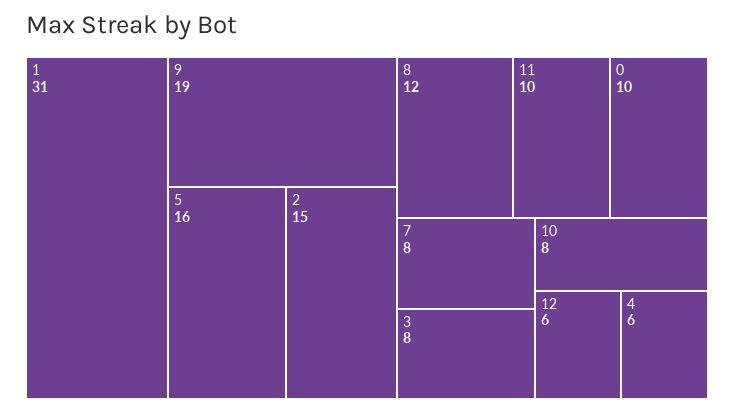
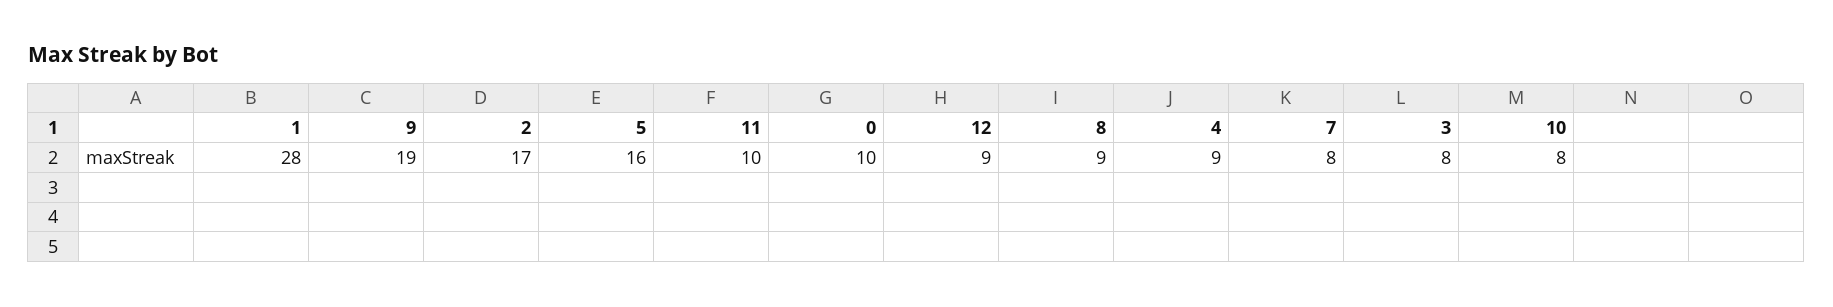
  {
-   "1": 31,
+   "1": 28,
    "9": 19,
    "5": 16,
-   "2": 15,
+   "2": 17,
-   "8": 12,
+   "8": 9,
    "11": 10,
    "0": 10,
    "7": 8,
    "3": 8,
    "10": 8,
-   "12": 6,
+   "12": 9,
-   "4": 6
+   "4": 9
  }

